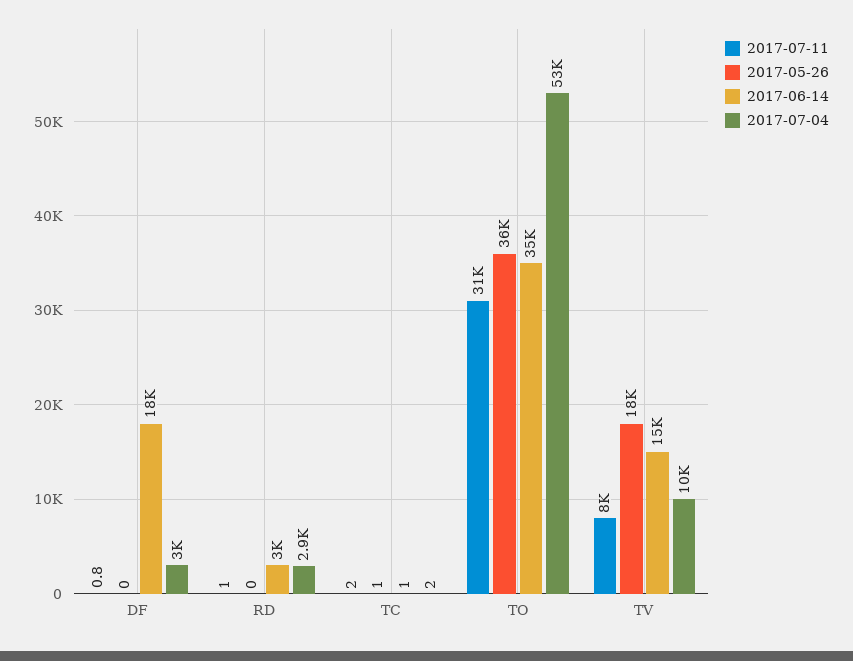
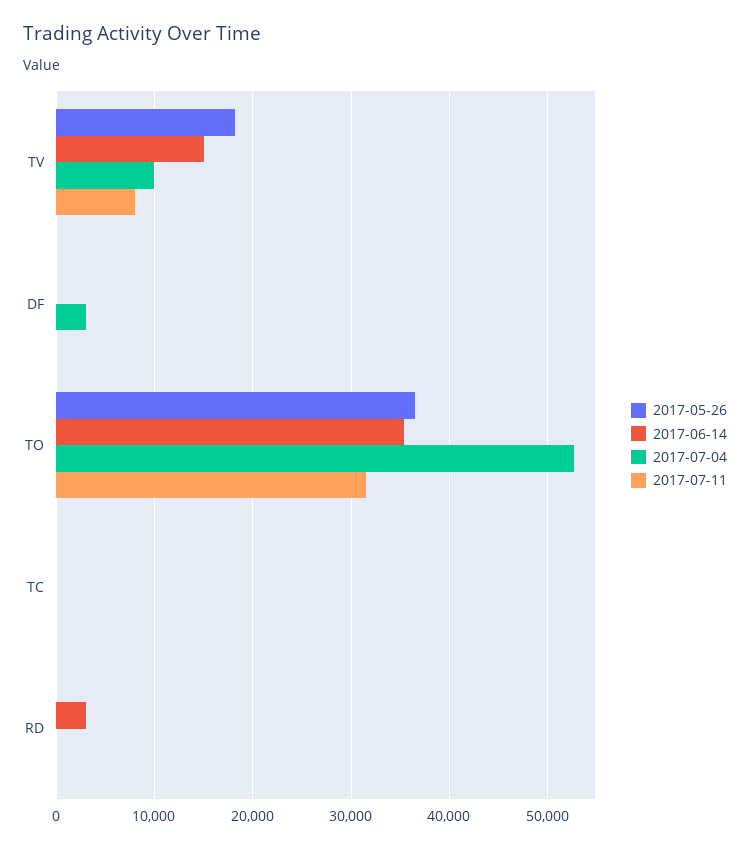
  {
    "2017-07-11": {
      "DF": 0.8,
      "RD": 1,
      "TC": 2,
      "TO": 31000,
      "TV": 8000
    },
    "2017-05-26": {
      "DF": 0,
      "RD": 0,
      "TC": 1,
      "TO": 36000,
      "TV": 18000
    },
    "2017-06-14": {
-     "DF": 18000,
+     "DF": 0,
      "RD": 3000,
      "TC": 1,
      "TO": 35000,
      "TV": 15000
    },
    "2017-07-04": {
      "DF": 3000,
-     "RD": 2900,
+     "RD": 0,
      "TC": 2,
      "TO": 53000,
      "TV": 10000
    }
  }

